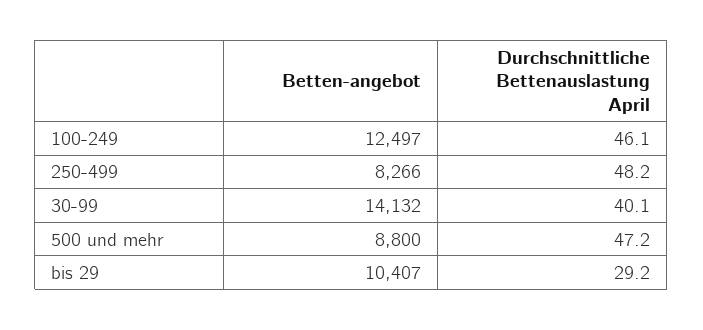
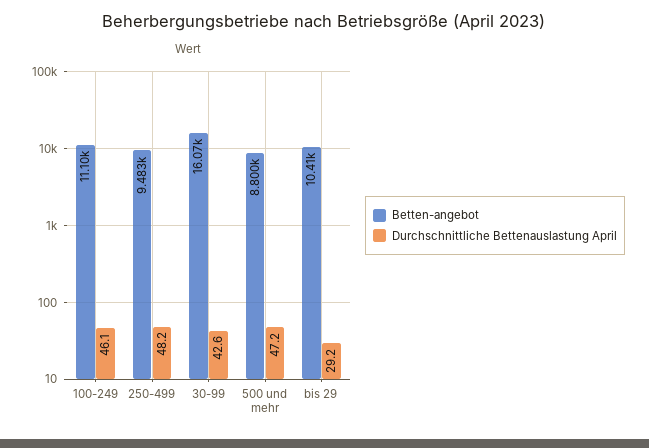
  {
    "Betten-angebot": {
-     "100-249": 12497,
+     "100-249": 11100,
-     "250-499": 8266,
+     "250-499": 9483,
-     "30-99": 14132,
+     "30-99": 16070,
      "500 und mehr": 8800,
      "bis 29": 10407
    },
    "Durchschnittliche Bettenauslastung April": {
      "100-249": 46.1,
      "250-499": 48.2,
-     "30-99": 40.1,
+     "30-99": 42.6,
      "500 und mehr": 47.2,
      "bis 29": 29.2
    }
  }

